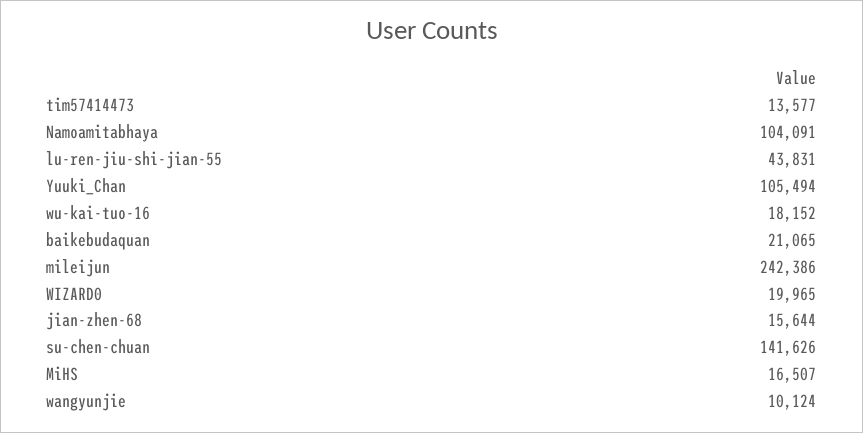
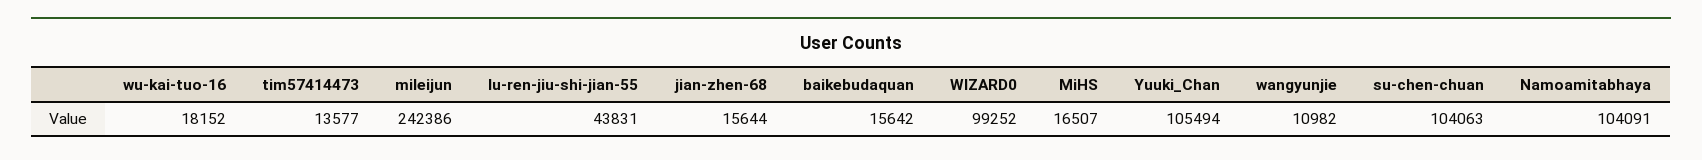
  {
    "tim57414473": 13577,
    "Namoamitabhaya": 104091,
    "lu-ren-jiu-shi-jian-55": 43831,
    "Yuuki_Chan": 105494,
    "wu-kai-tuo-16": 18152,
-   "baikebudaquan": 21065,
+   "baikebudaquan": 15642,
    "mileijun": 242386,
-   "WIZARD0": 19965,
+   "WIZARD0": 99252,
    "jian-zhen-68": 15644,
-   "su-chen-chuan": 141626,
+   "su-chen-chuan": 104063,
    "MiHS": 16507,
-   "wangyunjie": 10124
+   "wangyunjie": 10982
  }

